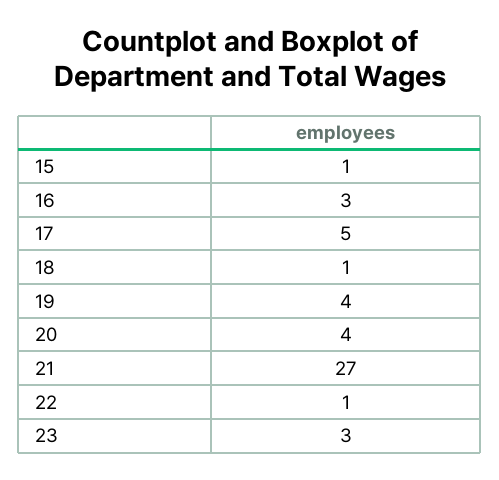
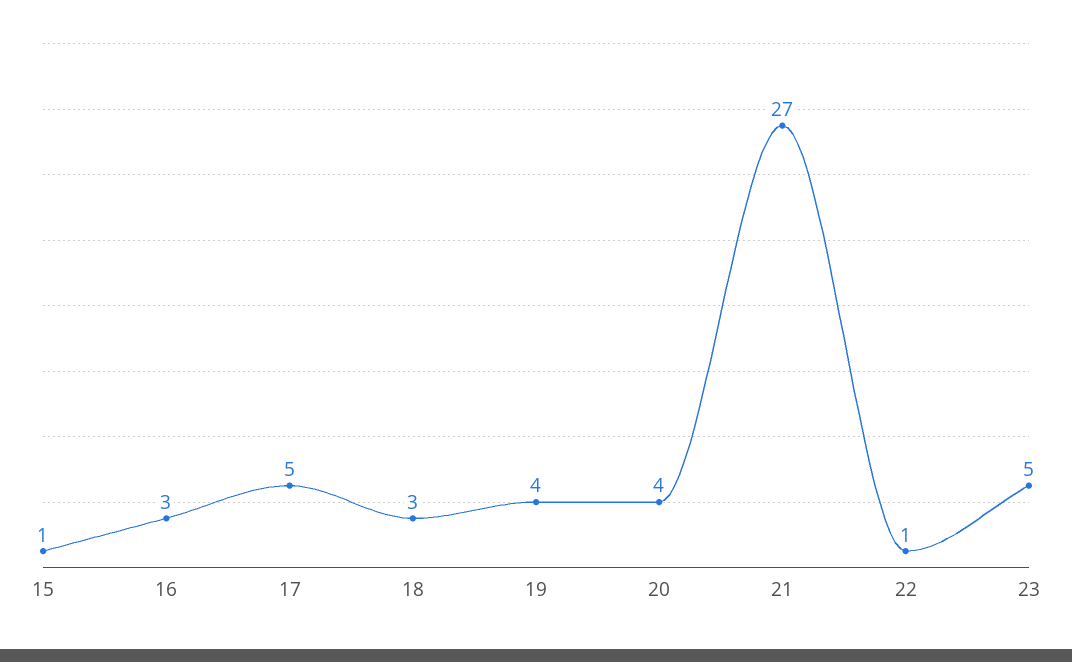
  {
    "15": 1,
    "16": 3,
    "17": 5,
-   "18": 1,
+   "18": 3,
    "19": 4,
    "20": 4,
    "21": 27,
    "22": 1,
-   "23": 3
+   "23": 5
  }

